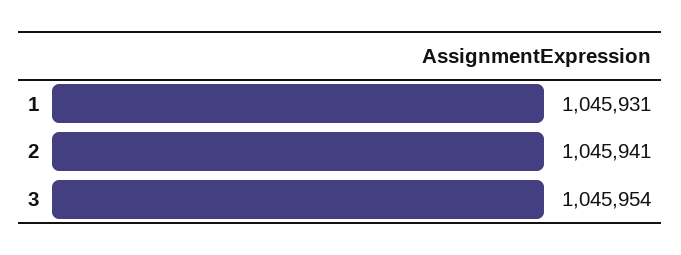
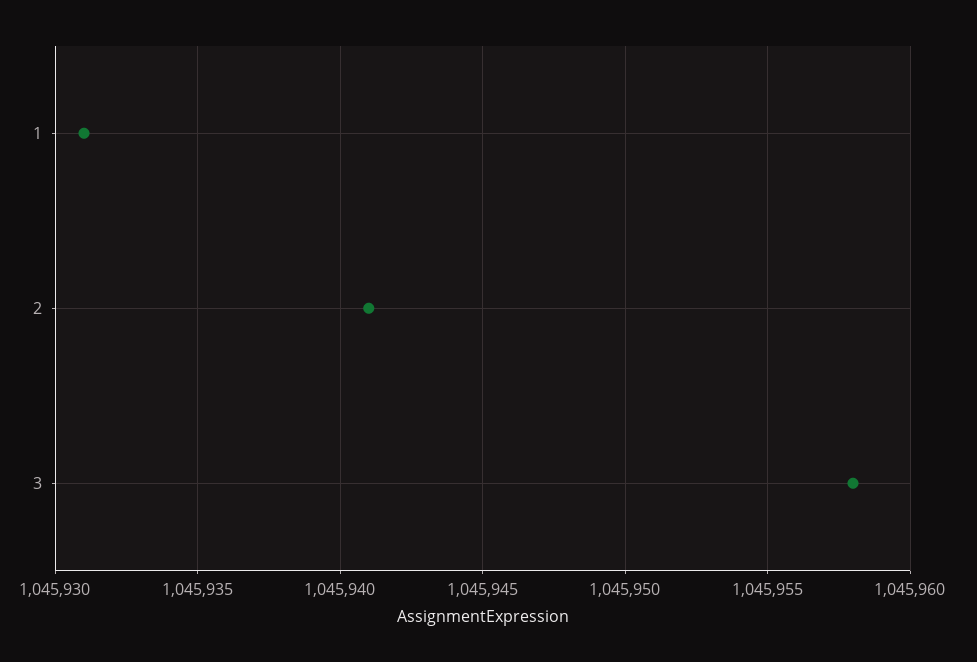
  {
    "1": 1045931,
    "2": 1045941,
-   "3": 1045954
+   "3": 1045958
  }

